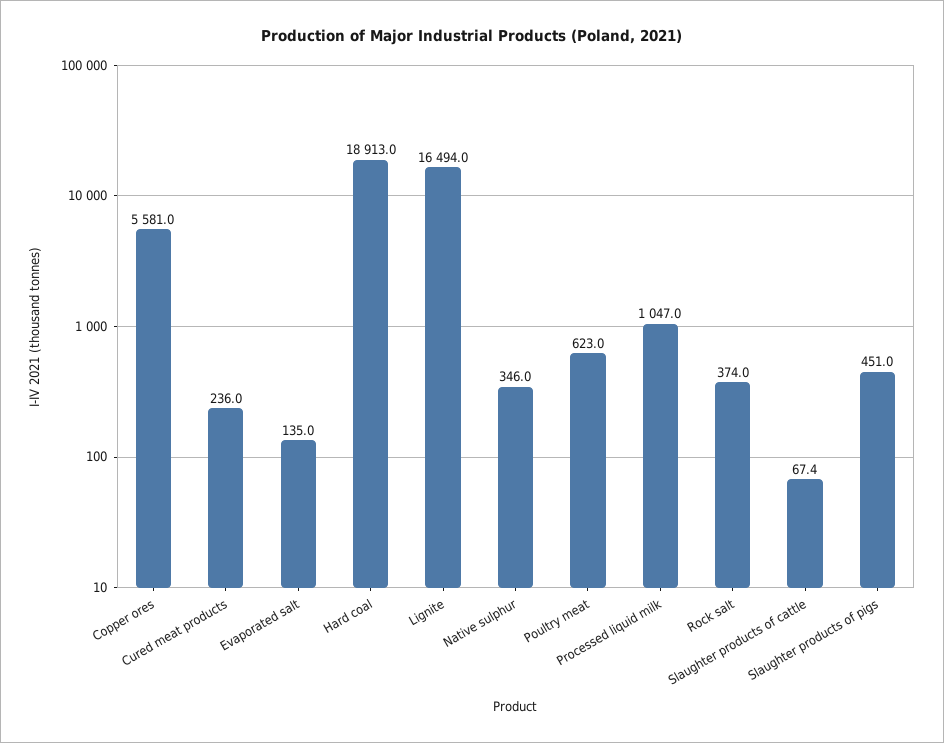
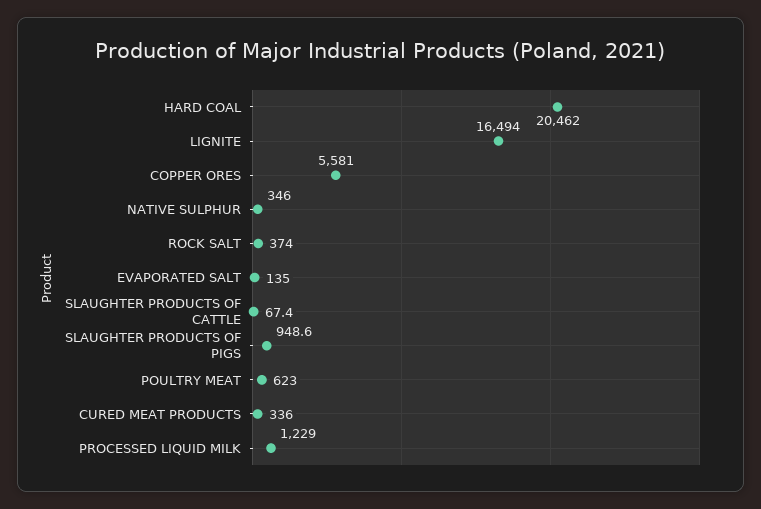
  {
    "Copper ores": 5581,
-   "Cured meat products": 236,
+   "Cured meat products": 336,
    "Evaporated salt": 135,
-   "Hard coal": 18913,
+   "Hard coal": 20462,
    "Lignite": 16494,
    "Native sulphur": 346,
    "Poultry meat": 623,
-   "Processed liquid milk": 1047,
+   "Processed liquid milk": 1229,
    "Rock salt": 374,
    "Slaughter products of cattle": 67.4,
-   "Slaughter products of pigs": 451
+   "Slaughter products of pigs": 948.6
  }

